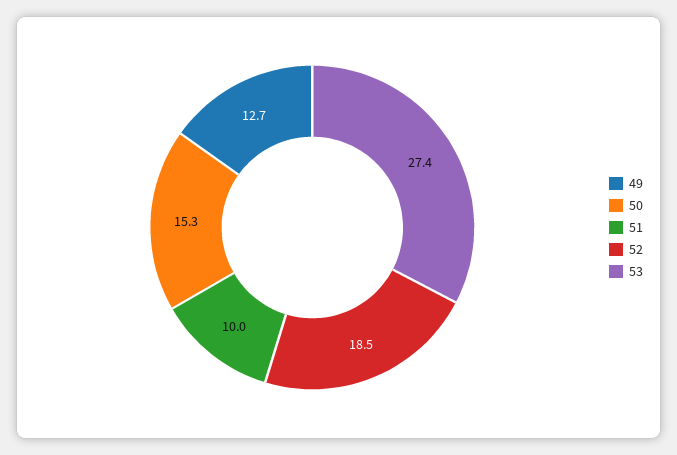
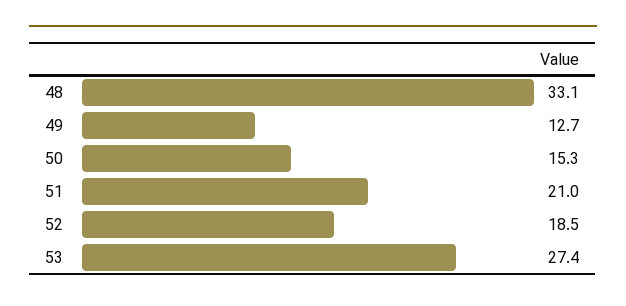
  {
    "49": 12.7,
    "50": 15.3,
-   "51": 10,
+   "51": 21,
    "52": 18.5,
-   "53": 27.4
+   "53": 27.4,
+   "48": 33.1
  }

